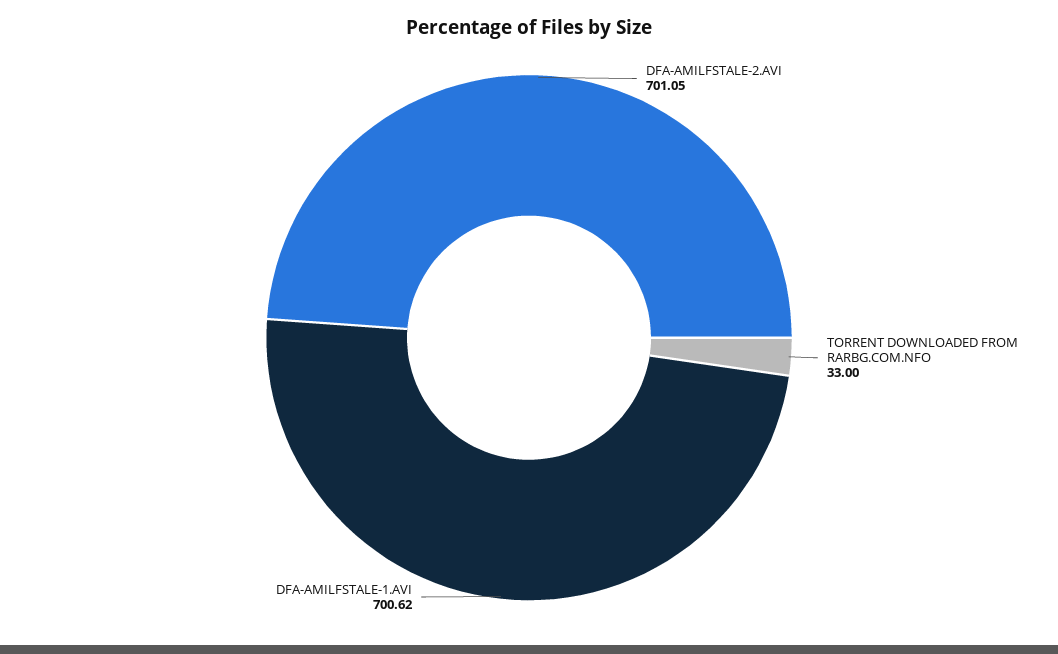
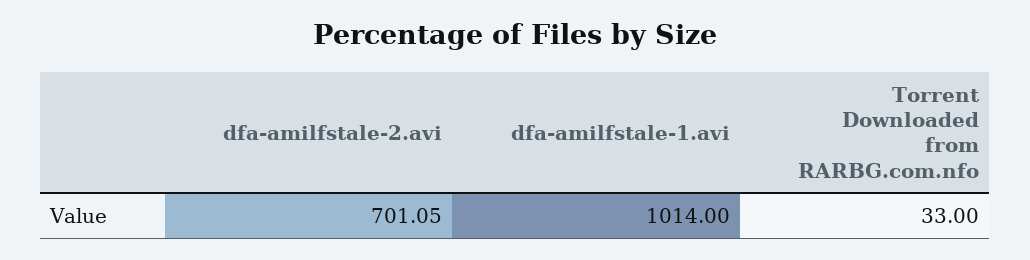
  {
    "DFA-AMILFSTALE-2.AVI": 701.05,
    "TORRENT DOWNLOADED FROM RARBG.COM.NFO": 33,
-   "DFA-AMILFSTALE-1.AVI": 700.62
+   "DFA-AMILFSTALE-1.AVI": 1014
  }

